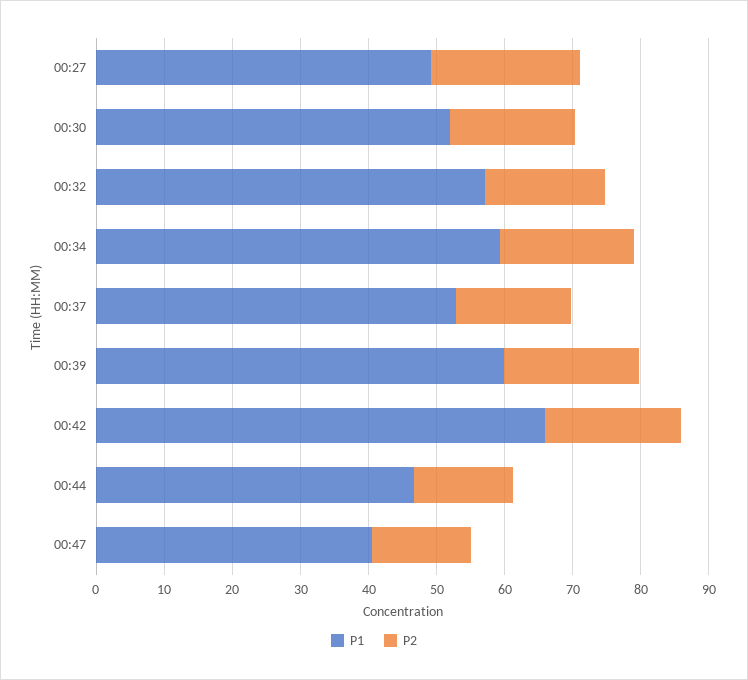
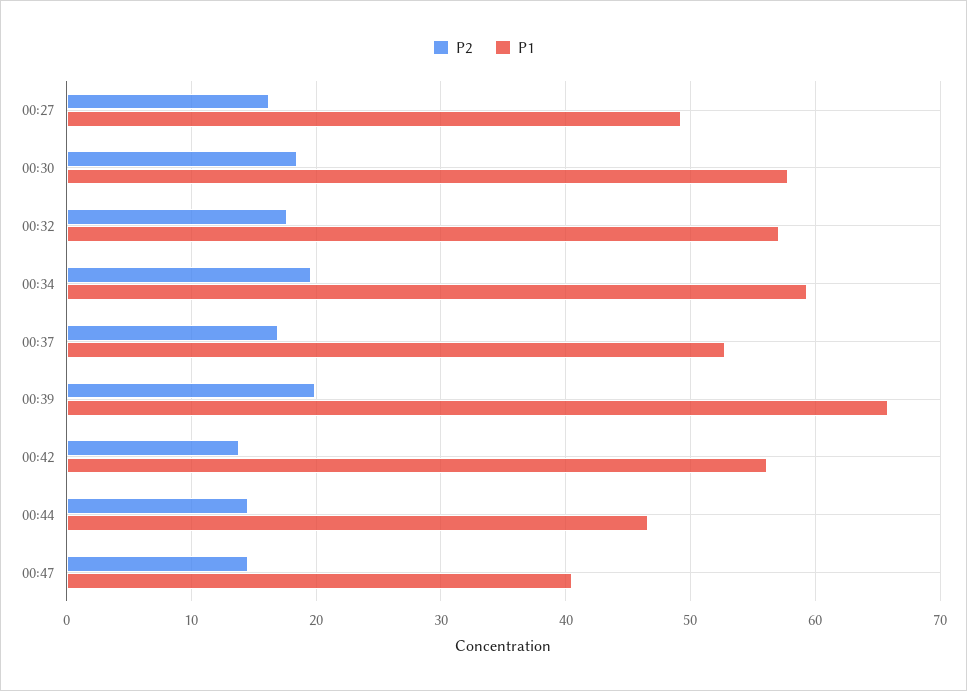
  {
    "P1": {
      "00:27": 49,
-     "00:30": 52,
+     "00:30": 58,
      "00:32": 57,
      "00:34": 59,
      "00:37": 53,
-     "00:39": 60,
+     "00:39": 66,
-     "00:42": 66,
+     "00:42": 56,
      "00:44": 47,
      "00:47": 41
    },
    "P2": {
-     "00:27": 22,
+     "00:27": 16,
      "00:30": 18,
      "00:32": 18,
      "00:34": 20,
      "00:37": 17,
      "00:39": 20,
-     "00:42": 20,
+     "00:42": 14,
      "00:44": 15,
      "00:47": 15
    }
  }

